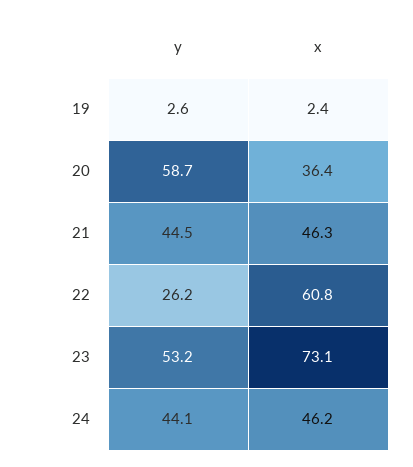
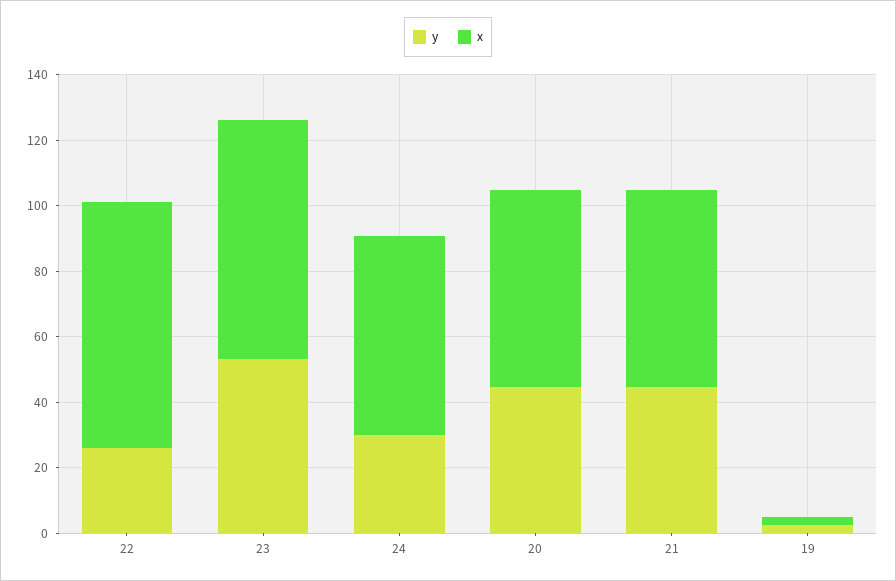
  {
    "y": {
      "19": 2.6,
-     "20": 58.7,
+     "20": 45,
      "21": 44.5,
      "22": 26.2,
      "23": 53.2,
-     "24": 44.1
+     "24": 30
    },
    "x": {
      "19": 2.4,
-     "20": 36.4,
+     "20": 60,
-     "21": 46.3,
+     "21": 60,
-     "22": 60.8,
+     "22": 75,
      "23": 73.1,
-     "24": 46.2
+     "24": 60
    }
  }

